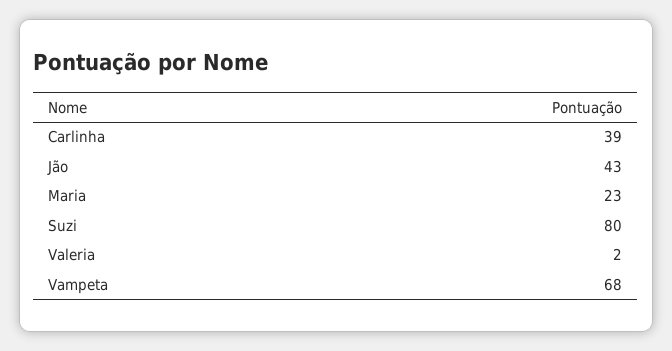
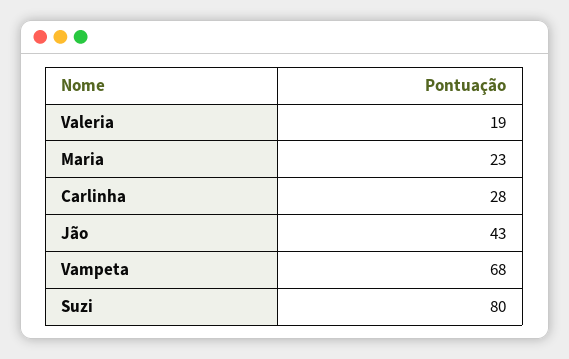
  {
-   "Carlinha": 39,
+   "Carlinha": 28,
    "Jão": 43,
    "Maria": 23,
    "Suzi": 80,
-   "Valeria": 2,
+   "Valeria": 19,
    "Vampeta": 68
  }

